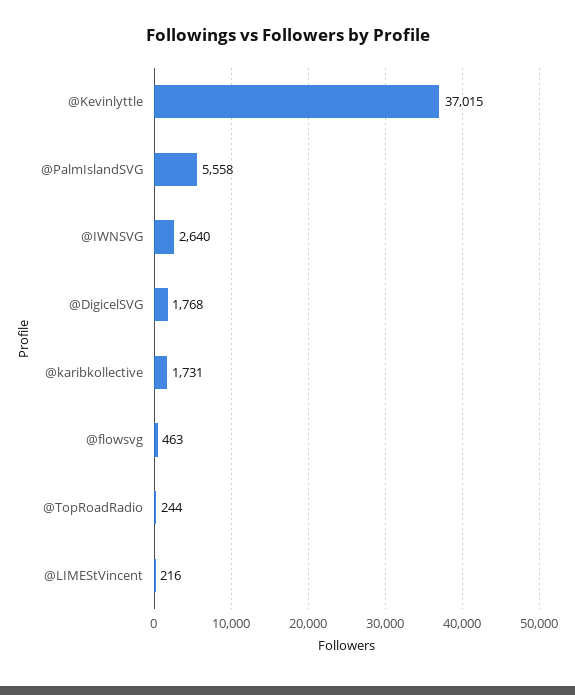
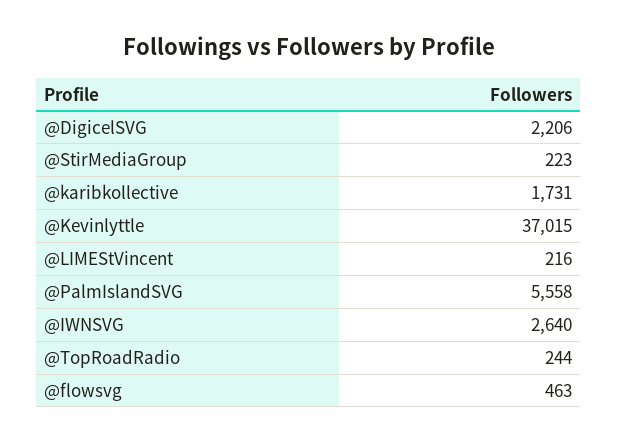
  {
    "@Kevinlyttle": 37015,
    "@PalmIslandSVG": 5558,
    "@IWNSVG": 2640,
-   "@DigicelSVG": 1768,
+   "@DigicelSVG": 2206,
    "@karibkollective": 1731,
    "@flowsvg": 463,
    "@TopRoadRadio": 244,
-   "@LIMEStVincent": 216
+   "@LIMEStVincent": 216,
+   "@StirMediaGroup": 223
  }

